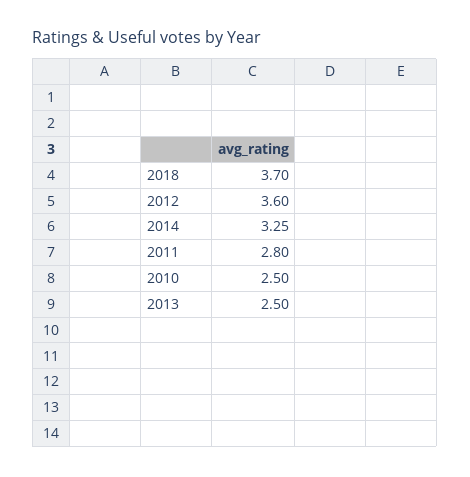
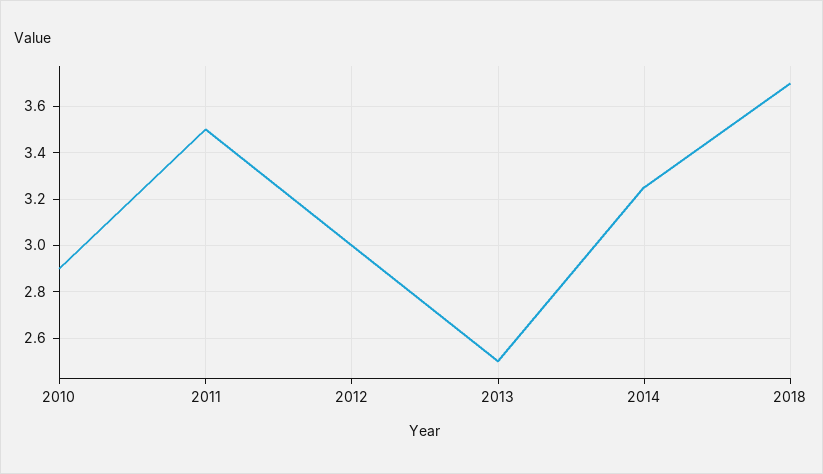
  {
    "2018": 3.7,
-   "2012": 3.6,
+   "2012": 3,
    "2014": 3.25,
-   "2011": 2.8,
+   "2011": 3.5,
-   "2010": 2.5,
+   "2010": 2.9,
    "2013": 2.5
  }

